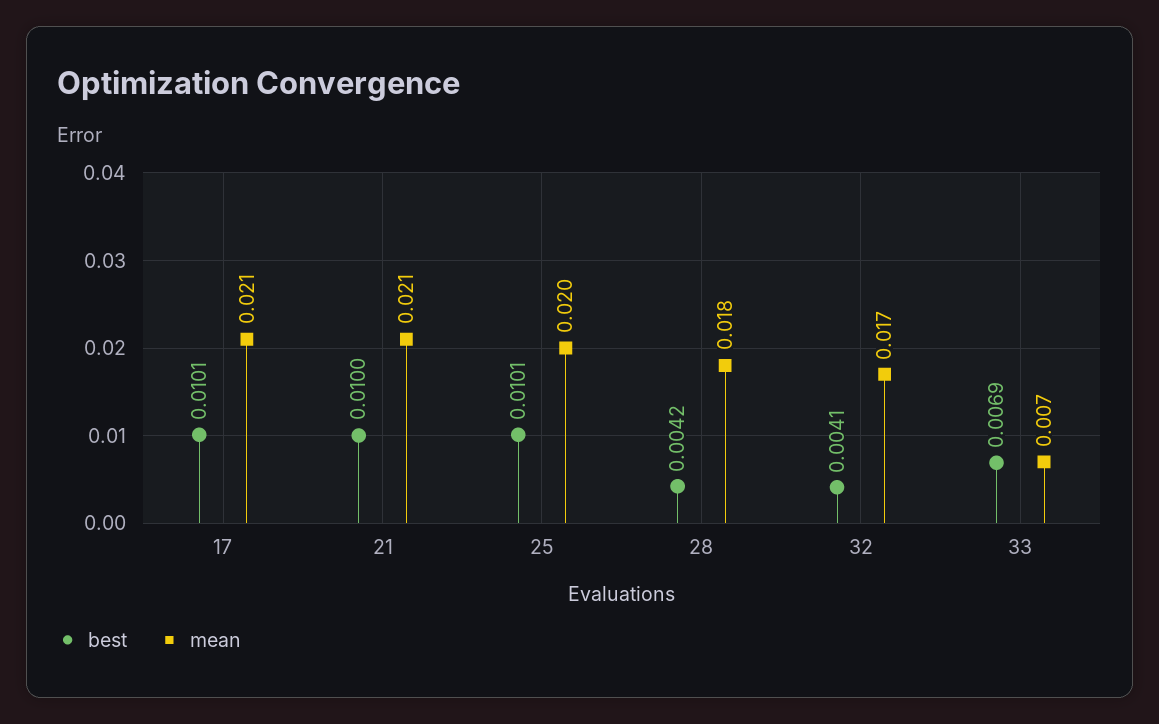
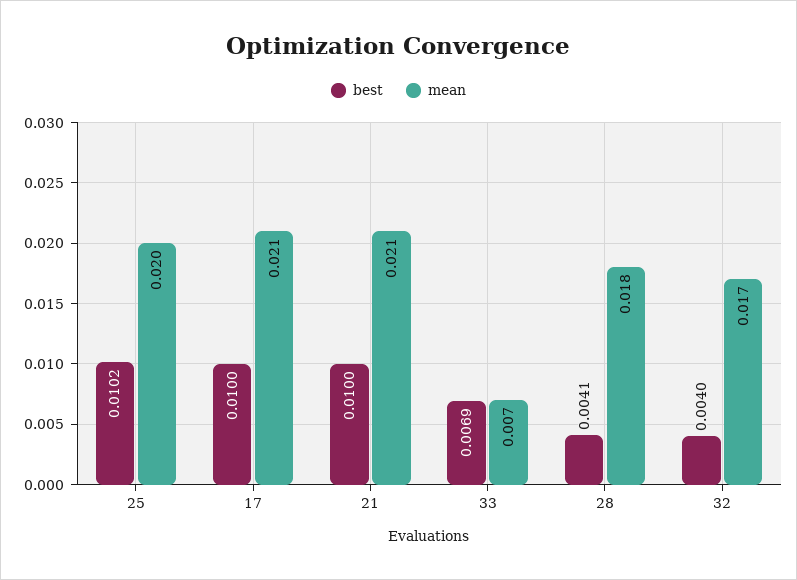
  {
    "best": {
-     "17": 0.0101,
+     "17": 0.01,
      "21": 0.01,
-     "25": 0.0101,
+     "25": 0.0102,
-     "28": 0.0042,
+     "28": 0.0041,
-     "32": 0.0041,
+     "32": 0.004,
      "33": 0.0069
    },
    "mean": {
      "17": 0.021,
      "21": 0.021,
      "25": 0.02,
      "28": 0.018,
      "32": 0.017,
      "33": 0.007
    }
  }

